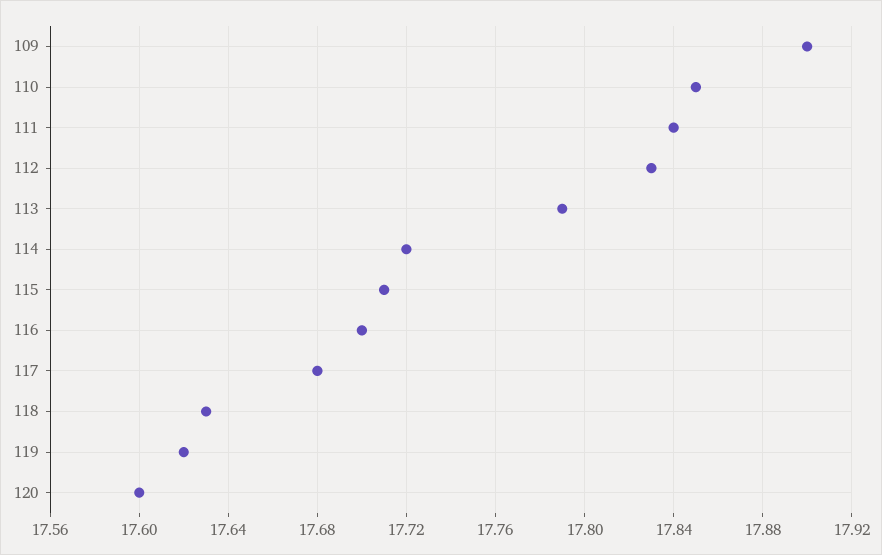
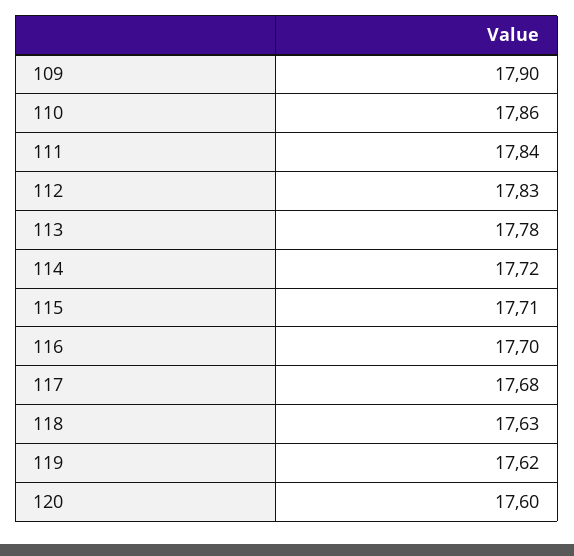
  {
    "109": 17.9,
-   "110": 17.85,
+   "110": 17.86,
    "111": 17.84,
    "112": 17.83,
-   "113": 17.79,
+   "113": 17.78,
    "114": 17.72,
    "115": 17.71,
    "116": 17.7,
    "117": 17.68,
    "118": 17.63,
    "119": 17.62,
    "120": 17.6
  }

